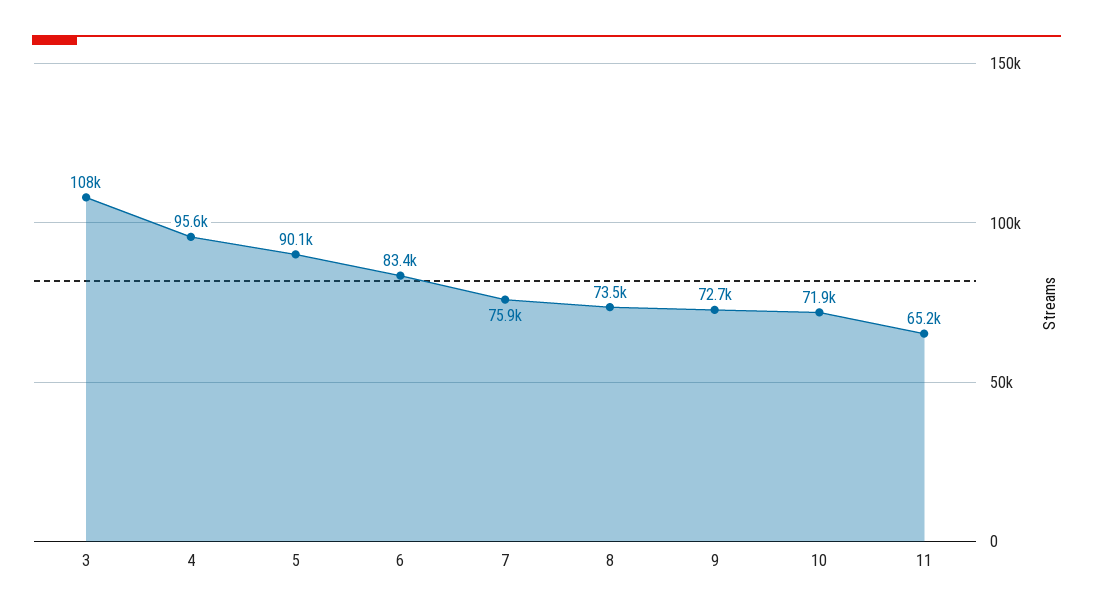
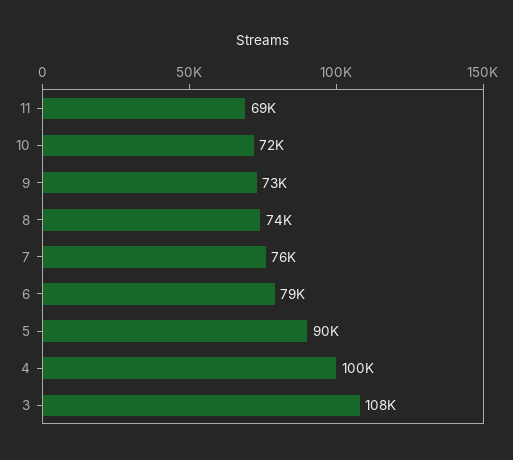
  {
    "3": 108000,
-   "4": 95600,
+   "4": 100000,
    "5": 90100,
-   "6": 83400,
+   "6": 79000,
    "7": 75900,
    "8": 73500,
    "9": 72700,
    "10": 71900,
-   "11": 65200
+   "11": 69000
  }

